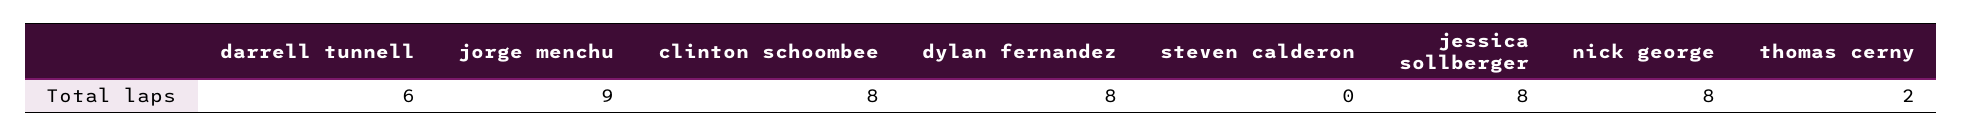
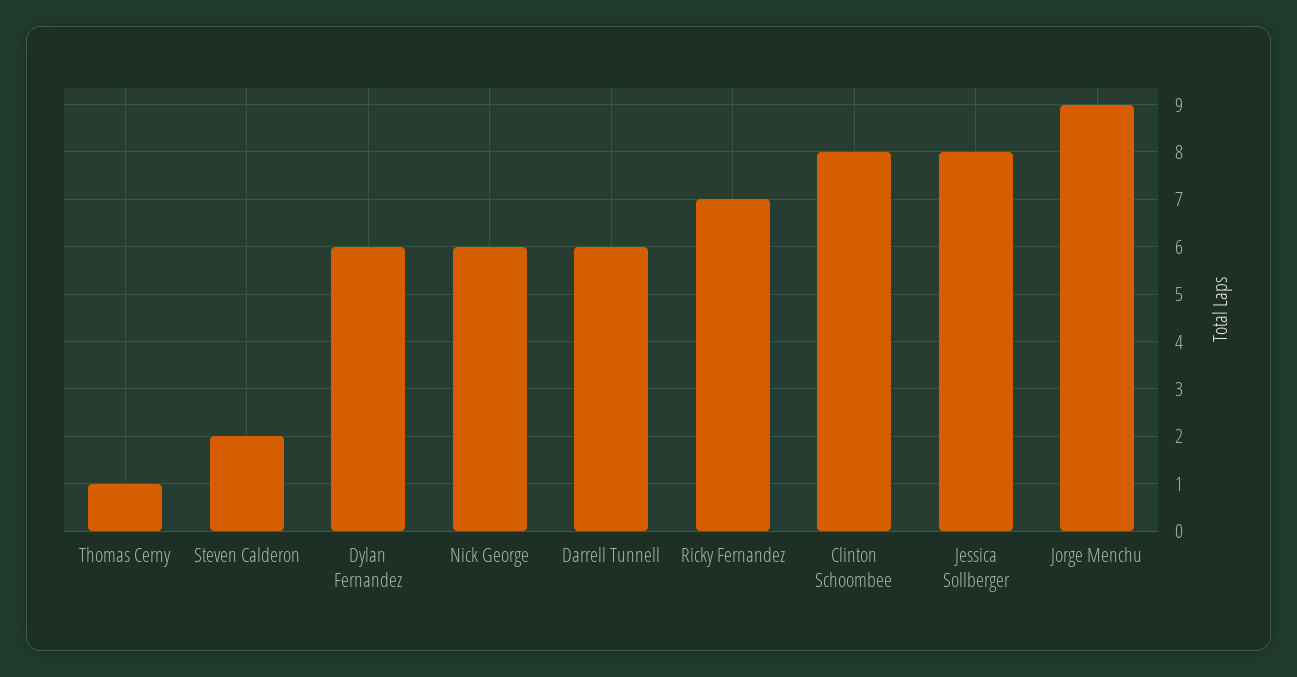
  {
    "darrell tunnell": 6,
    "jorge menchu": 9,
    "clinton schoombee": 8,
-   "dylan fernandez": 8,
+   "dylan fernandez": 6,
-   "steven calderon": 0,
+   "steven calderon": 2,
    "jessica sollberger": 8,
-   "nick george": 8,
+   "nick george": 6,
-   "thomas cerny": 2
+   "thomas cerny": 1,
+   "Ricky Fernandez": 7
  }

